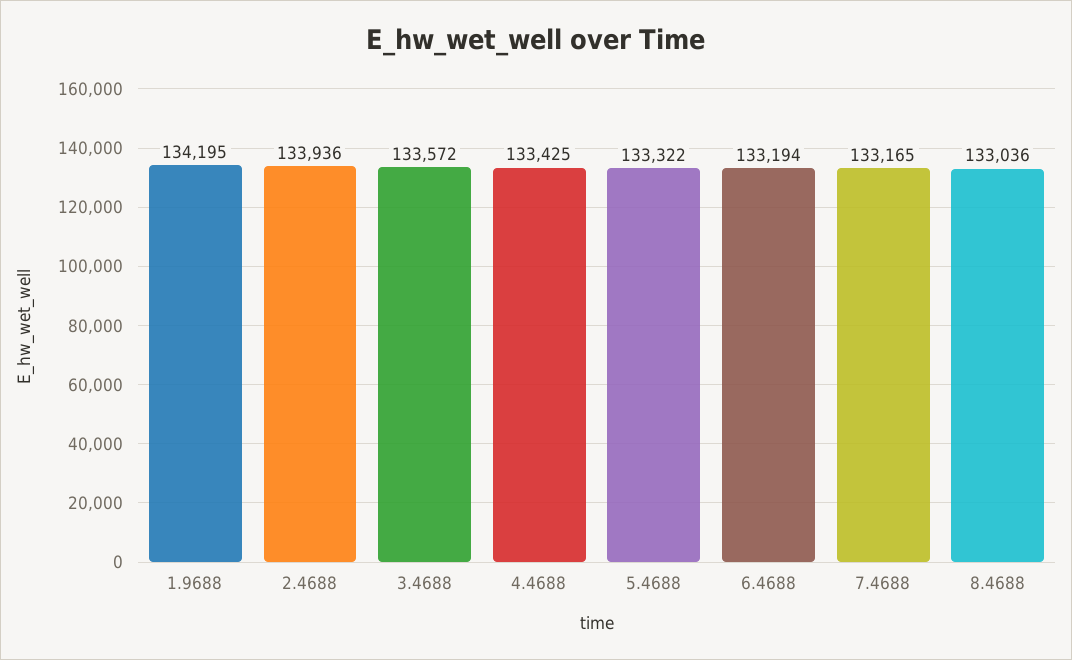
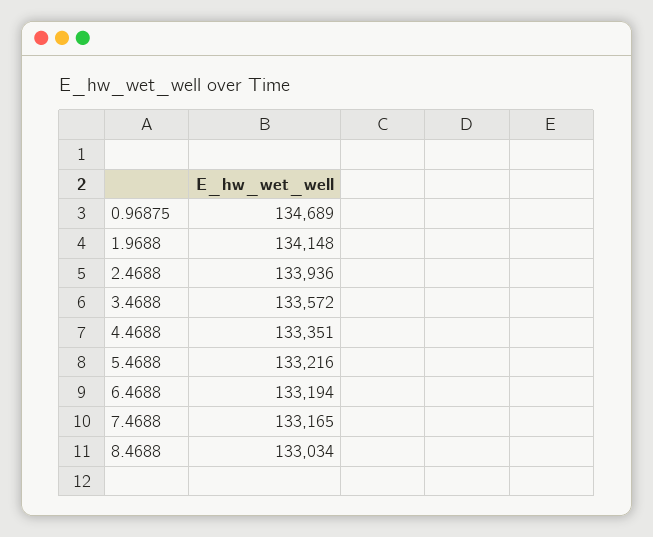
  {
-   "1.9688": 134195,
+   "1.9688": 134148,
    "2.4688": 133936,
    "3.4688": 133572,
-   "4.4688": 133425,
+   "4.4688": 133351,
-   "5.4688": 133322,
+   "5.4688": 133216,
    "6.4688": 133194,
    "7.4688": 133165,
-   "8.4688": 133036
+   "8.4688": 133034,
+   "0.96875": 134689
  }

